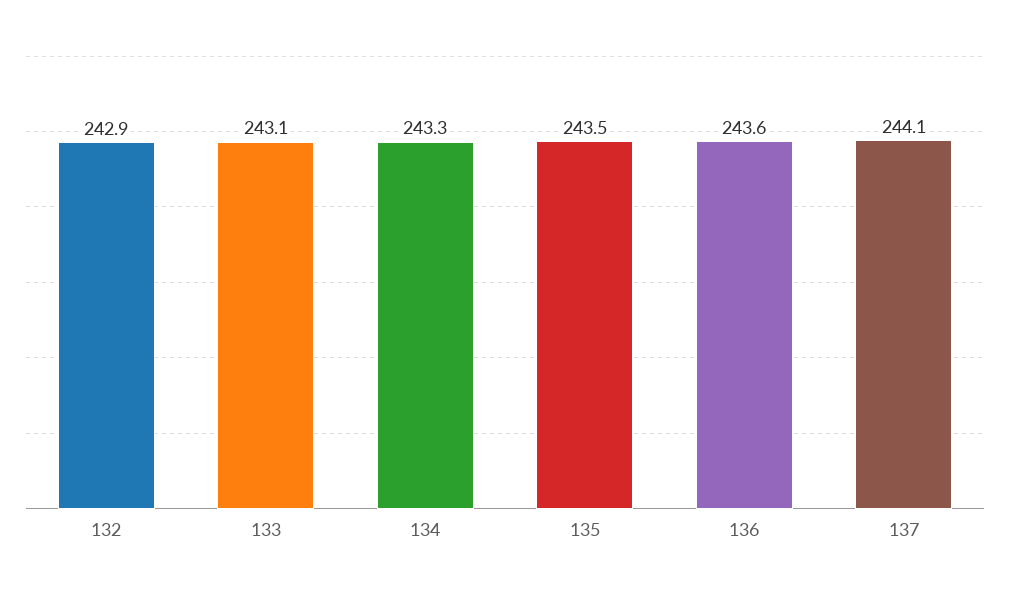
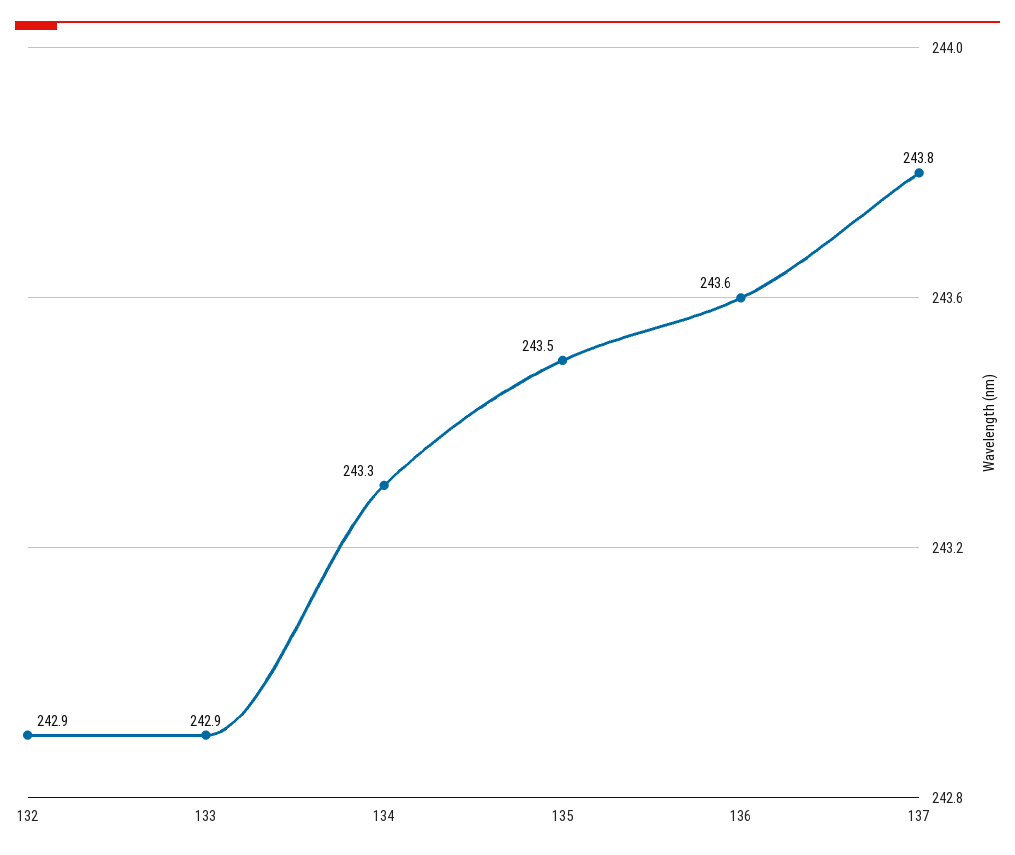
  {
    "132": 242.9,
-   "133": 243.1,
+   "133": 242.9,
    "134": 243.3,
    "135": 243.5,
    "136": 243.6,
-   "137": 244.1
+   "137": 243.8
  }

